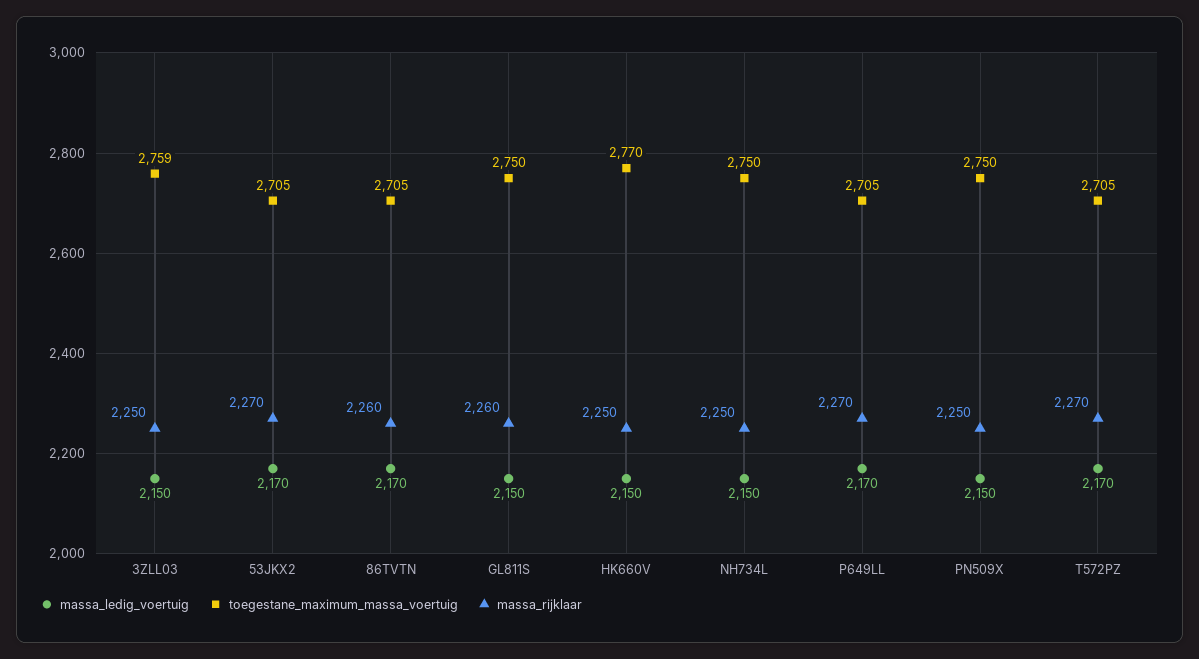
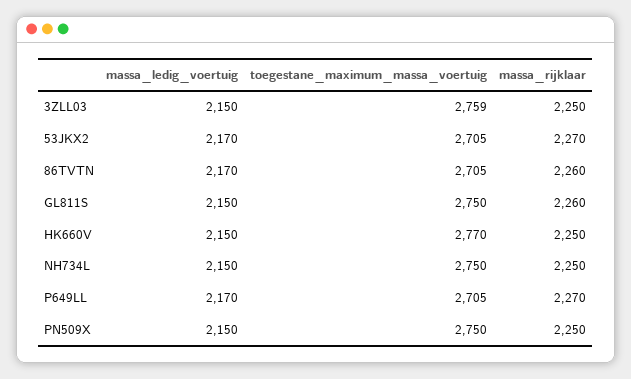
  {
    "massa_ledig_voertuig": {
      "3ZLL03": 2150,
      "53JKX2": 2170,
      "86TVTN": 2170,
      "GL811S": 2150,
      "HK660V": 2150,
      "NH734L": 2150,
      "P649LL": 2170,
-     "PN509X": 2150,
+     "PN509X": 2150
-     "T572PZ": 2170
    },
    "toegestane_maximum_massa_voertuig": {
      "3ZLL03": 2759,
      "53JKX2": 2705,
      "86TVTN": 2705,
      "GL811S": 2750,
      "HK660V": 2770,
      "NH734L": 2750,
      "P649LL": 2705,
-     "PN509X": 2750,
+     "PN509X": 2750
-     "T572PZ": 2705
    },
    "massa_rijklaar": {
      "3ZLL03": 2250,
      "53JKX2": 2270,
      "86TVTN": 2260,
      "GL811S": 2260,
      "HK660V": 2250,
      "NH734L": 2250,
      "P649LL": 2270,
-     "PN509X": 2250,
+     "PN509X": 2250
-     "T572PZ": 2270
    }
  }

